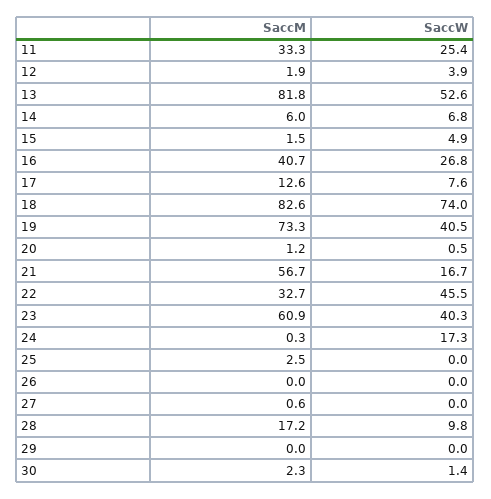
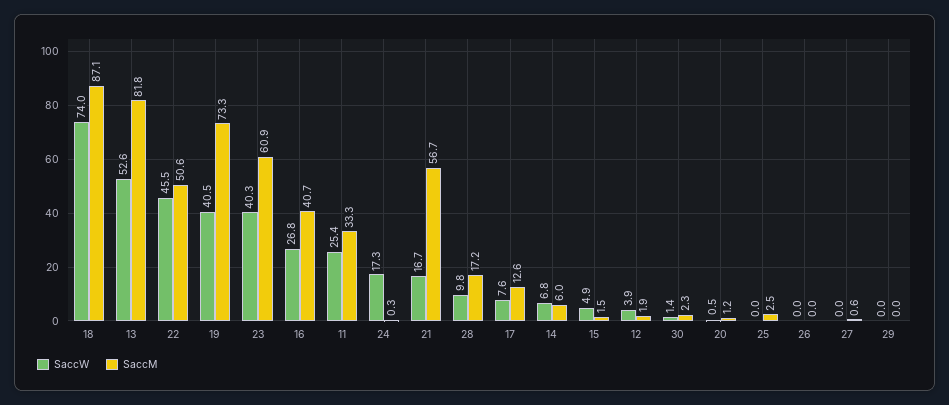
  {
    "SaccM": {
      "11": 33.3,
      "12": 1.9,
      "13": 81.8,
      "14": 6,
      "15": 1.5,
      "16": 40.7,
      "17": 12.6,
-     "18": 82.6,
+     "18": 87.1,
      "19": 73.3,
      "20": 1.2,
      "21": 56.7,
-     "22": 32.7,
+     "22": 50.6,
      "23": 60.9,
      "24": 0.3,
      "25": 2.5,
      "26": 0,
      "27": 0.6,
      "28": 17.2,
      "29": 0,
      "30": 2.3
    },
    "SaccW": {
      "11": 25.4,
      "12": 3.9,
      "13": 52.6,
      "14": 6.8,
      "15": 4.9,
      "16": 26.8,
      "17": 7.6,
      "18": 74,
      "19": 40.5,
      "20": 0.5,
      "21": 16.7,
      "22": 45.5,
      "23": 40.3,
      "24": 17.3,
      "25": 0,
      "26": 0,
      "27": 0,
      "28": 9.8,
      "29": 0,
      "30": 1.4
    }
  }

